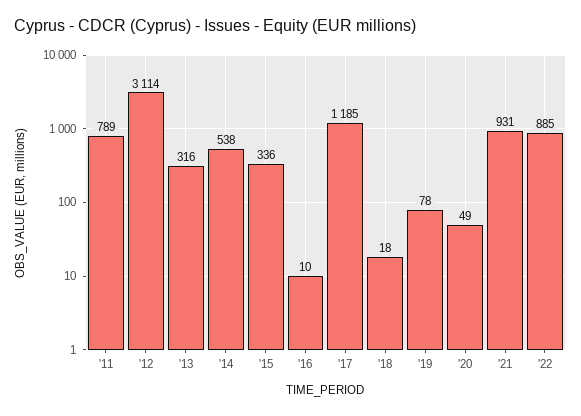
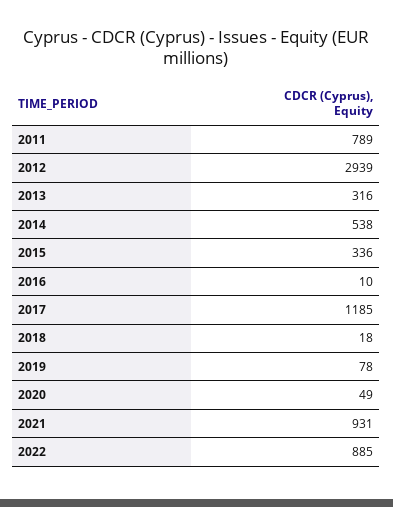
  {
    "'11": 789,
-   "'12": 3114,
+   "'12": 2939,
    "'13": 316,
    "'14": 538,
    "'15": 336,
    "'16": 10,
    "'17": 1185,
    "'18": 18,
    "'19": 78,
    "'20": 49,
    "'21": 931,
    "'22": 885
  }

